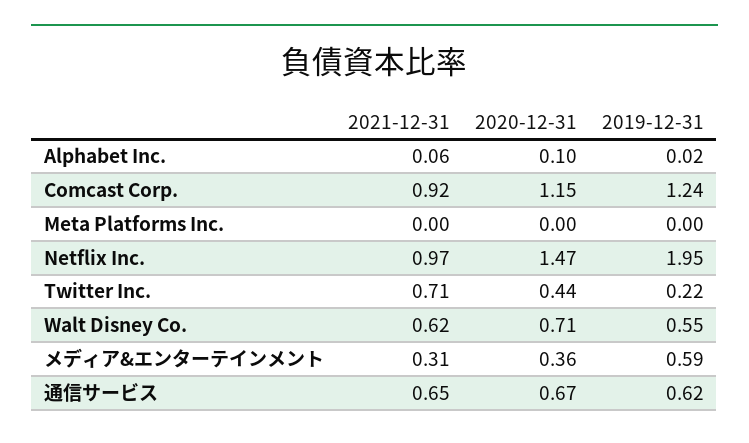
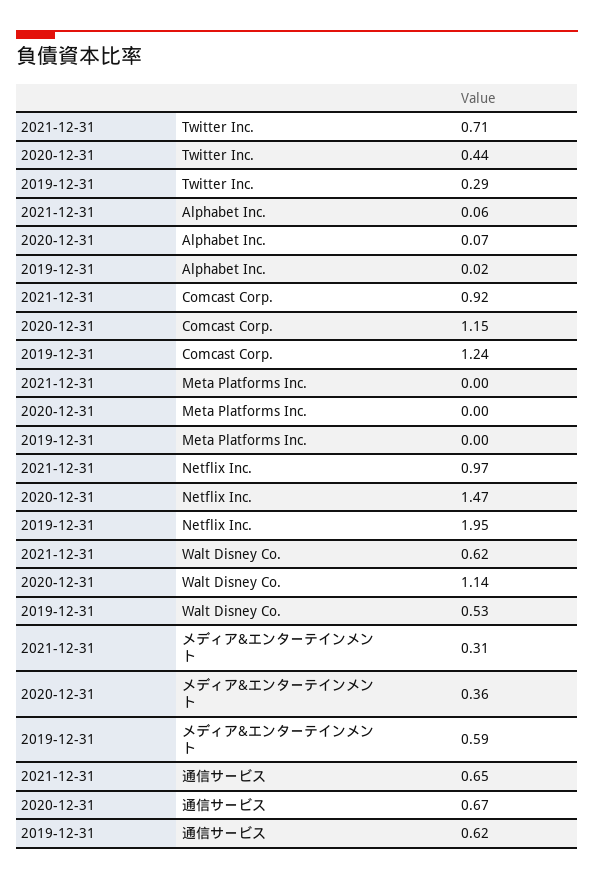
  {
    "2021-12-31": {
      "Alphabet Inc.": 0.06,
      "Comcast Corp.": 0.92,
      "Meta Platforms Inc.": 0,
      "Netflix Inc.": 0.97,
      "Twitter Inc.": 0.71,
      "Walt Disney Co.": 0.62,
      "メディア&エンターテインメント": 0.31,
      "通信サービス": 0.65
    },
    "2020-12-31": {
-     "Alphabet Inc.": 0.1,
+     "Alphabet Inc.": 0.07,
      "Comcast Corp.": 1.15,
      "Meta Platforms Inc.": 0,
      "Netflix Inc.": 1.47,
      "Twitter Inc.": 0.44,
-     "Walt Disney Co.": 0.71,
+     "Walt Disney Co.": 1.14,
      "メディア&エンターテインメント": 0.36,
      "通信サービス": 0.67
    },
    "2019-12-31": {
      "Alphabet Inc.": 0.02,
      "Comcast Corp.": 1.24,
      "Meta Platforms Inc.": 0,
      "Netflix Inc.": 1.95,
-     "Twitter Inc.": 0.22,
+     "Twitter Inc.": 0.29,
-     "Walt Disney Co.": 0.55,
+     "Walt Disney Co.": 0.53,
      "メディア&エンターテインメント": 0.59,
      "通信サービス": 0.62
    }
  }

